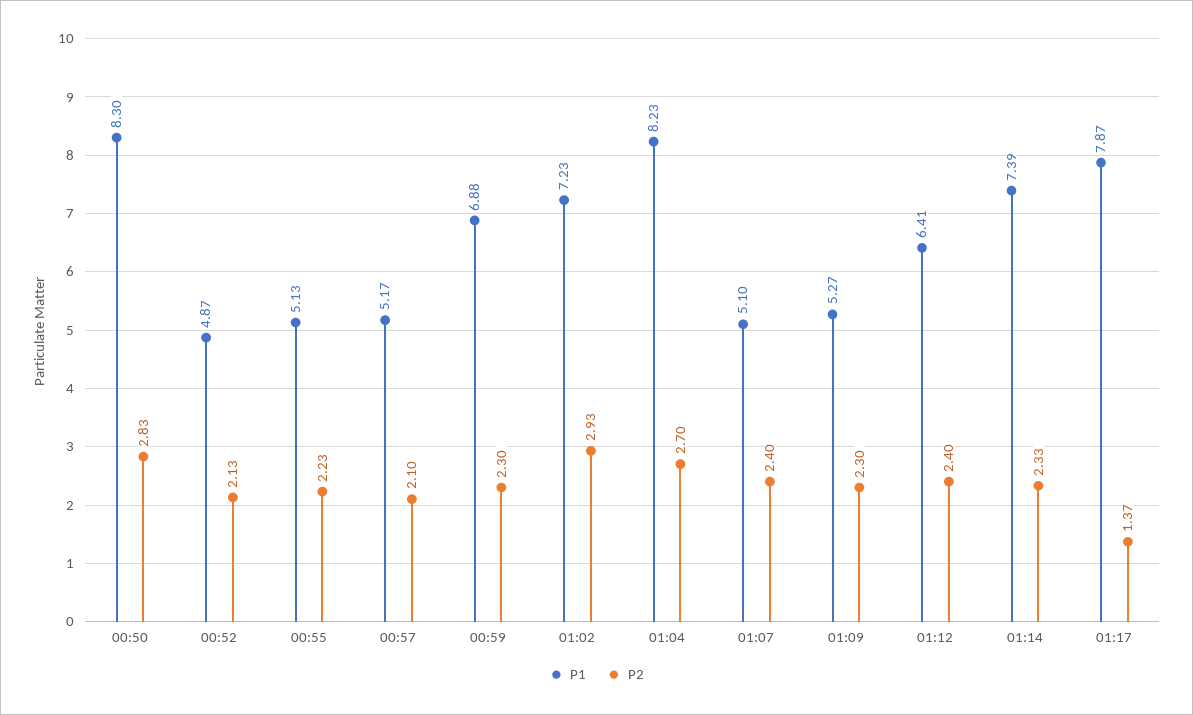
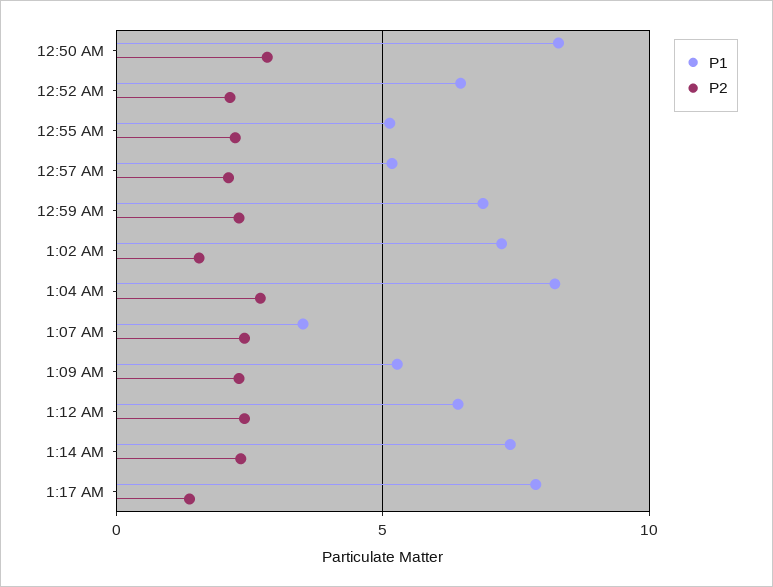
  {
    "P1": {
      "00:50": 8.3,
-     "00:52": 4.87,
+     "00:52": 6.5,
      "00:55": 5.13,
      "00:57": 5.17,
      "00:59": 6.88,
      "01:02": 7.23,
      "01:04": 8.23,
-     "01:07": 5.1,
+     "01:07": 3.5,
      "01:09": 5.27,
      "01:12": 6.41,
      "01:14": 7.39,
      "01:17": 7.87
    },
    "P2": {
      "00:50": 2.83,
      "00:52": 2.13,
      "00:55": 2.23,
      "00:57": 2.1,
      "00:59": 2.3,
-     "01:02": 2.93,
+     "01:02": 1.5,
      "01:04": 2.7,
      "01:07": 2.4,
      "01:09": 2.3,
      "01:12": 2.4,
      "01:14": 2.33,
      "01:17": 1.37
    }
  }

